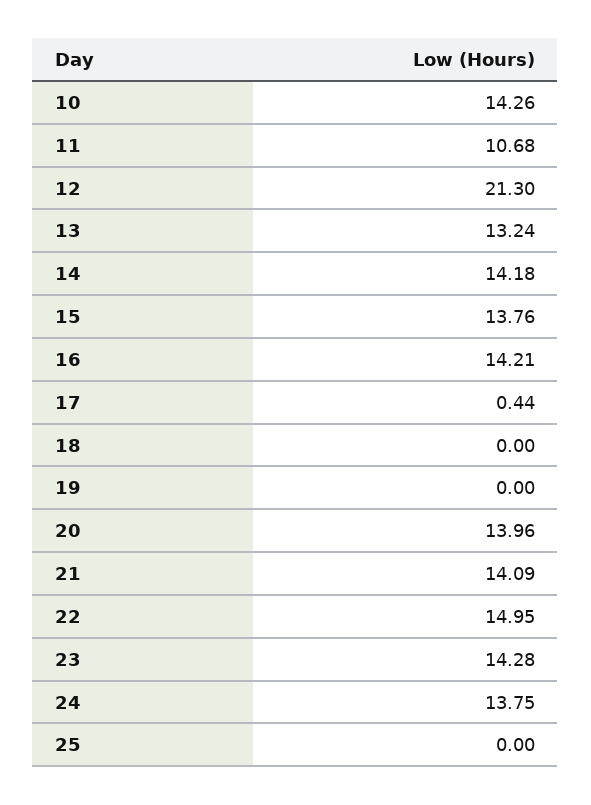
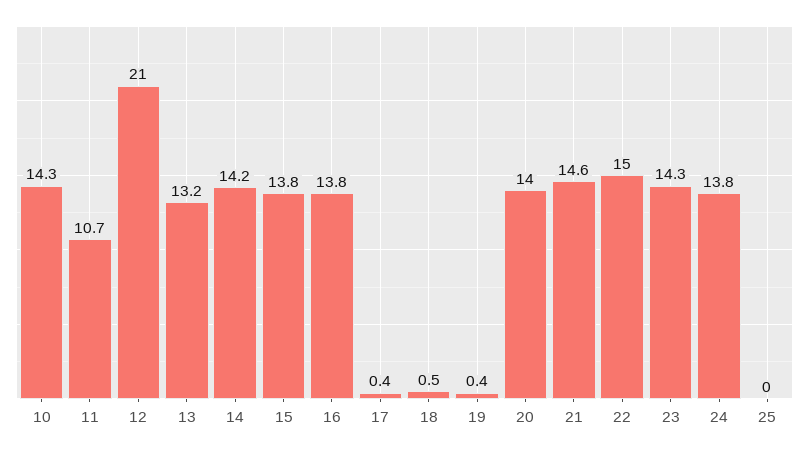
  {
    "10": 14.26,
    "11": 10.68,
-   "12": 21.3,
+   "12": 21,
    "13": 13.24,
    "14": 14.18,
    "15": 13.76,
-   "16": 14.21,
+   "16": 13.8,
    "17": 0.44,
-   "18": 0,
+   "18": 0.5,
-   "19": 0,
+   "19": 0.4,
    "20": 13.96,
-   "21": 14.09,
+   "21": 14.6,
    "22": 14.95,
    "23": 14.28,
    "24": 13.75,
    "25": 0
  }

